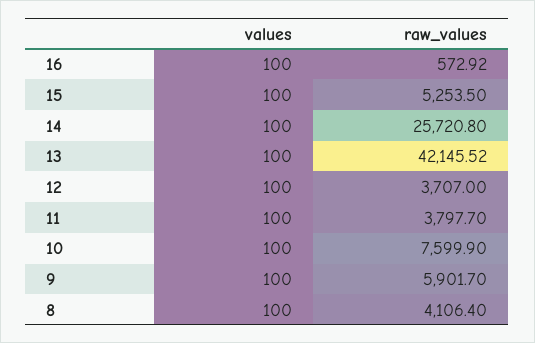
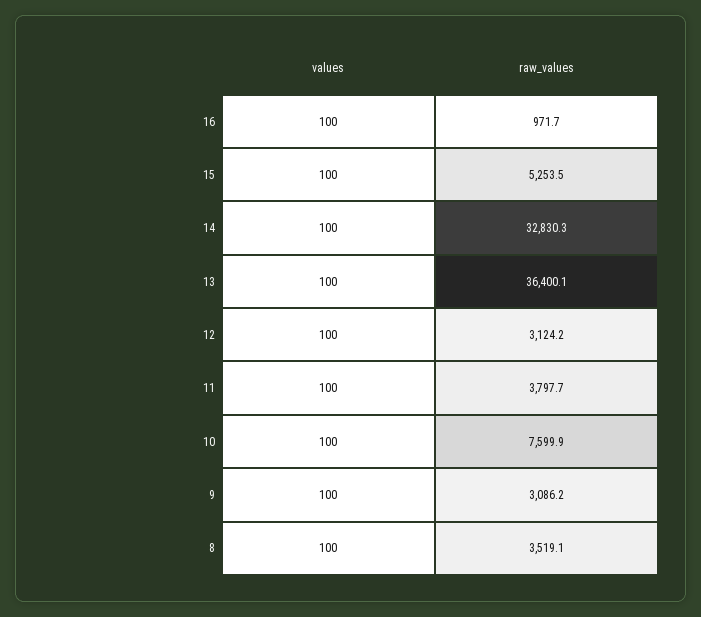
  {
    "values": {
      "16": 100,
      "15": 100,
      "14": 100,
      "13": 100,
      "12": 100,
      "11": 100,
      "10": 100,
      "9": 100,
      "8": 100
    },
    "raw_values": {
-     "16": 572.92,
+     "16": 971.7,
      "15": 5253.5,
-     "14": 25720.8,
+     "14": 32830.3,
-     "13": 42145.52,
+     "13": 36400.1,
-     "12": 3707,
+     "12": 3124.2,
      "11": 3797.7,
      "10": 7599.9,
-     "9": 5901.7,
+     "9": 3086.2,
-     "8": 4106.4
+     "8": 3519.1
    }
  }

